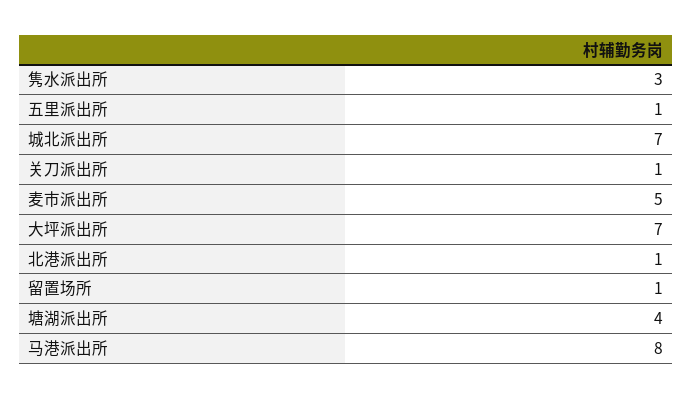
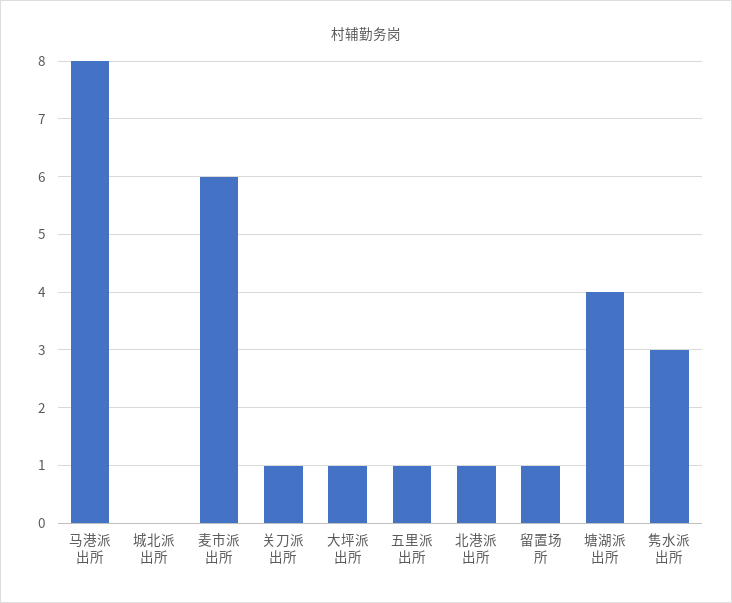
  {
    "隽水派出所": 3,
    "五里派出所": 1,
-   "城北派出所": 7,
+   "城北派出所": 0,
    "关刀派出所": 1,
-   "麦市派出所": 5,
+   "麦市派出所": 6,
-   "大坪派出所": 7,
+   "大坪派出所": 1,
    "北港派出所": 1,
    "留置场所": 1,
    "塘湖派出所": 4,
    "马港派出所": 8
  }

